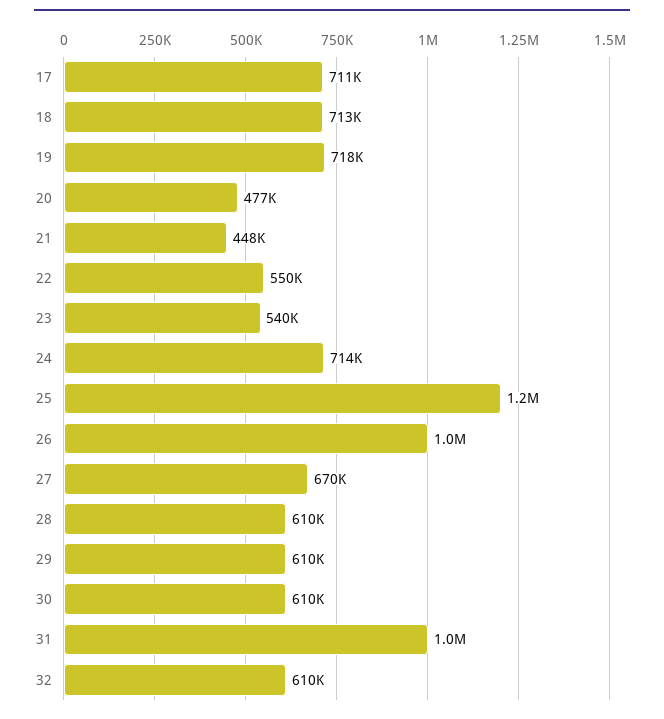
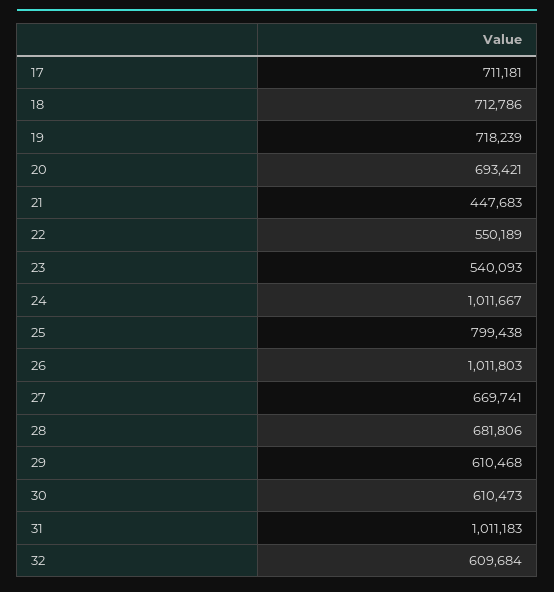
  {
    "17": 711181,
    "18": 712786,
    "19": 718239,
-   "20": 477000,
+   "20": 693421,
    "21": 447683,
    "22": 550189,
    "23": 540093,
-   "24": 714000,
+   "24": 1011667,
-   "25": 1200000,
+   "25": 799438,
    "26": 1011803,
    "27": 669741,
-   "28": 610000,
+   "28": 681806,
    "29": 610468,
    "30": 610473,
    "31": 1011183,
    "32": 609684
  }

